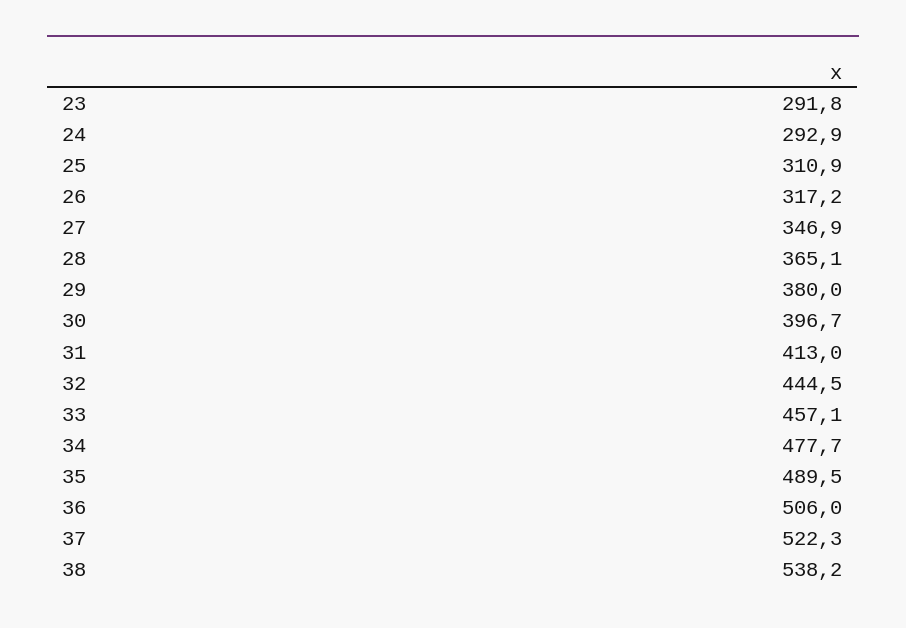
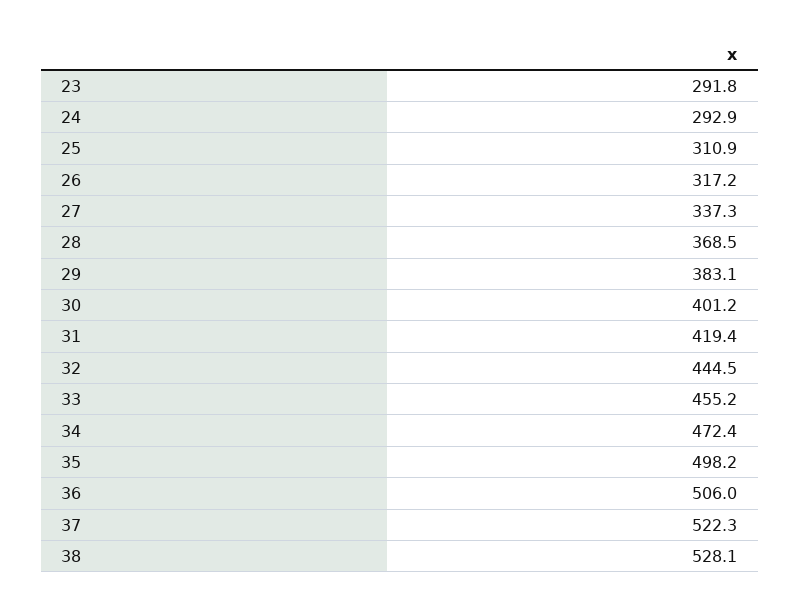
  {
    "23": 291.8,
    "24": 292.9,
    "25": 310.9,
    "26": 317.2,
-   "27": 346.9,
+   "27": 337.3,
-   "28": 365.1,
+   "28": 368.5,
-   "29": 380,
+   "29": 383.1,
-   "30": 396.7,
+   "30": 401.2,
-   "31": 413,
+   "31": 419.4,
    "32": 444.5,
-   "33": 457.1,
+   "33": 455.2,
-   "34": 477.7,
+   "34": 472.4,
-   "35": 489.5,
+   "35": 498.2,
    "36": 506,
    "37": 522.3,
-   "38": 538.2
+   "38": 528.1
  }

